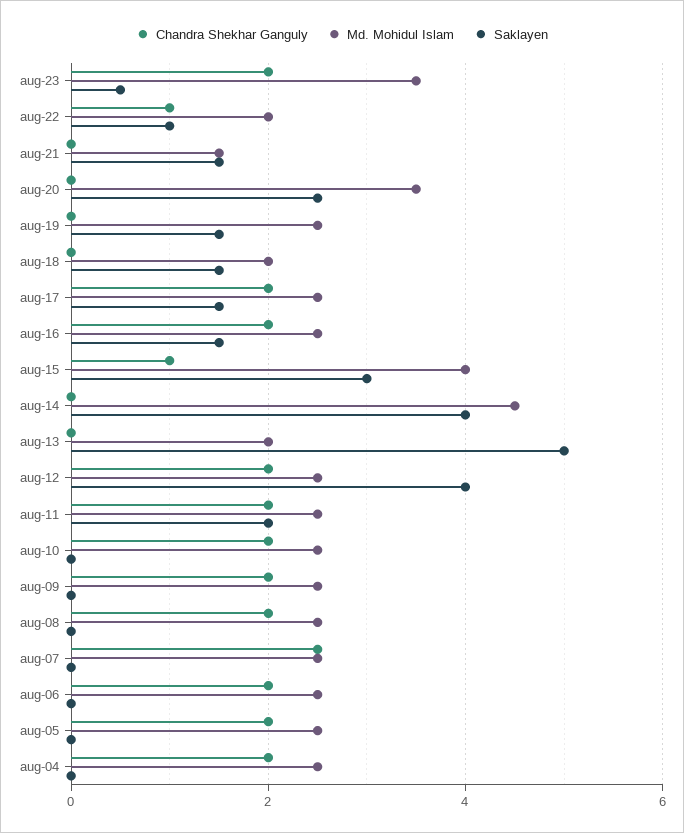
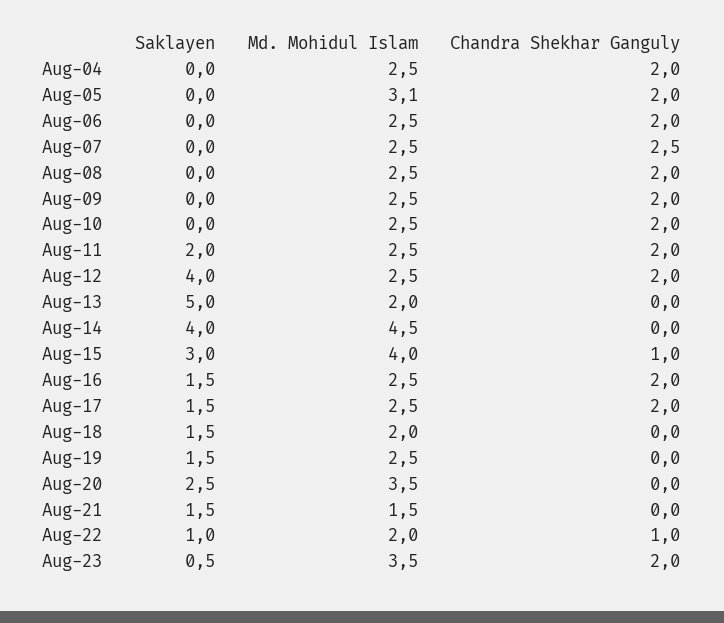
  {
    "Chandra Shekhar Ganguly": {
      "aug-23": 2,
      "aug-22": 1,
      "aug-21": 0,
      "aug-20": 0,
      "aug-19": 0,
      "aug-18": 0,
      "aug-17": 2,
      "aug-16": 2,
      "aug-15": 1,
      "aug-14": 0,
      "aug-13": 0,
      "aug-12": 2,
      "aug-11": 2,
      "aug-10": 2,
      "aug-09": 2,
      "aug-08": 2,
      "aug-07": 2.5,
      "aug-06": 2,
      "aug-05": 2,
      "aug-04": 2
    },
    "Md. Mohidul Islam": {
      "aug-23": 3.5,
      "aug-22": 2,
      "aug-21": 1.5,
      "aug-20": 3.5,
      "aug-19": 2.5,
      "aug-18": 2,
      "aug-17": 2.5,
      "aug-16": 2.5,
      "aug-15": 4,
      "aug-14": 4.5,
      "aug-13": 2,
      "aug-12": 2.5,
      "aug-11": 2.5,
      "aug-10": 2.5,
      "aug-09": 2.5,
      "aug-08": 2.5,
      "aug-07": 2.5,
      "aug-06": 2.5,
-     "aug-05": 2.5,
+     "aug-05": 3.1,
      "aug-04": 2.5
    },
    "Saklayen": {
      "aug-23": 0.5,
      "aug-22": 1,
      "aug-21": 1.5,
      "aug-20": 2.5,
      "aug-19": 1.5,
      "aug-18": 1.5,
      "aug-17": 1.5,
      "aug-16": 1.5,
      "aug-15": 3,
      "aug-14": 4,
      "aug-13": 5,
      "aug-12": 4,
      "aug-11": 2,
      "aug-10": 0,
      "aug-09": 0,
      "aug-08": 0,
      "aug-07": 0,
      "aug-06": 0,
      "aug-05": 0,
      "aug-04": 0
    }
  }

